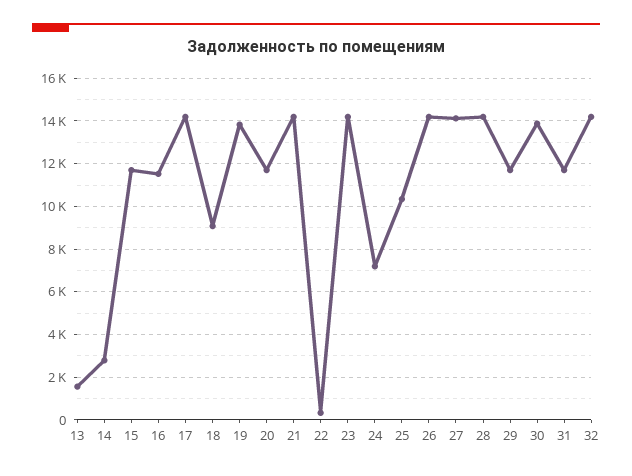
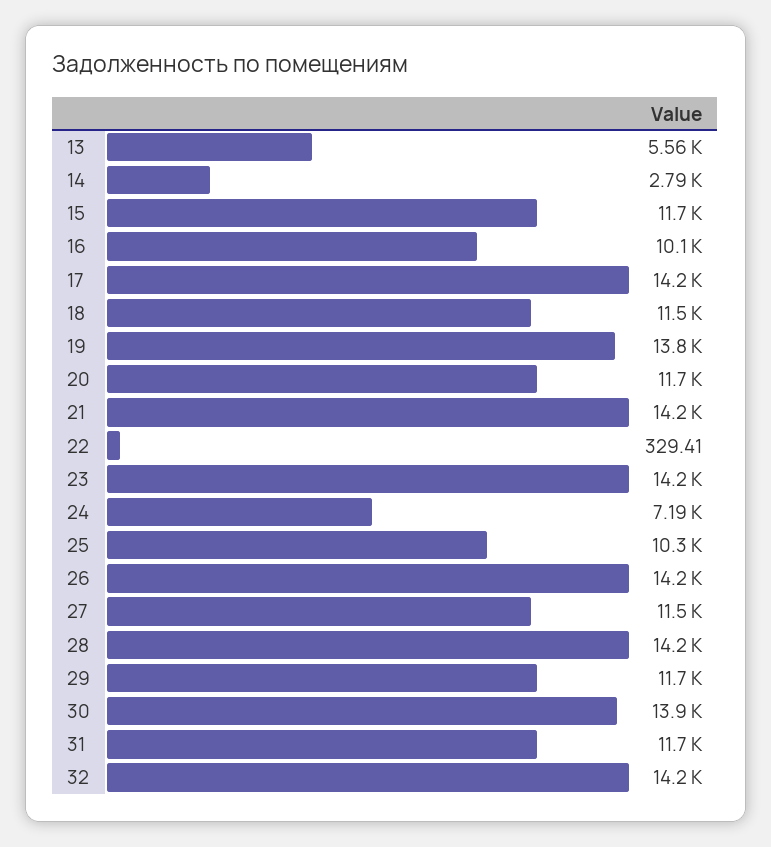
  {
-   "13": 1500,
+   "13": 5560,
    "14": 2790,
    "15": 11700,
-   "16": 11500,
+   "16": 10100,
    "17": 14200,
-   "18": 9000,
+   "18": 11500,
    "19": 13800,
    "20": 11700,
    "21": 14200,
    "22": 329.41,
    "23": 14200,
    "24": 7190,
    "25": 10300,
    "26": 14200,
-   "27": 14000,
+   "27": 11500,
    "28": 14200,
    "29": 11700,
    "30": 13900,
    "31": 11700,
    "32": 14200
  }

